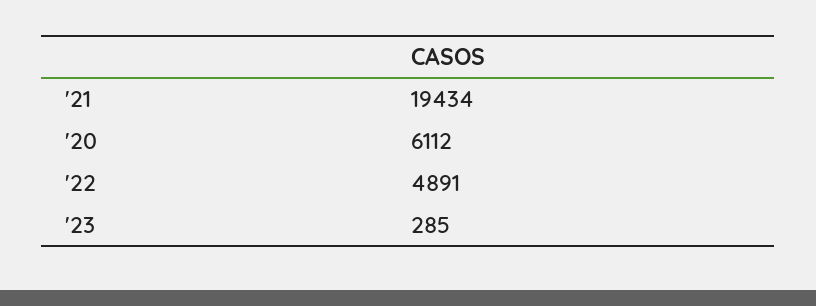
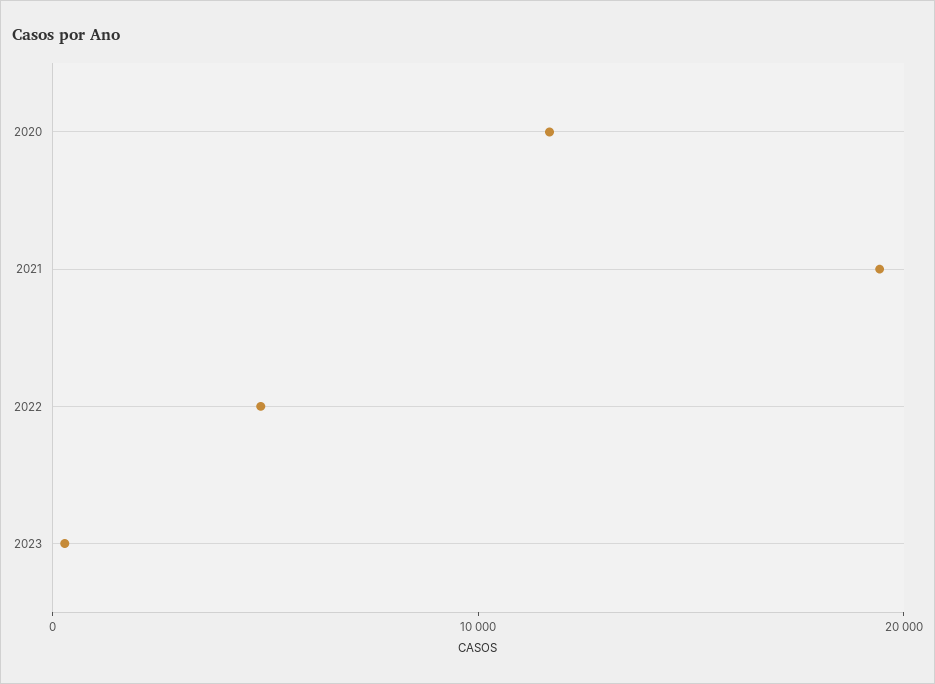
  {
    "'21": 19434,
-   "'20": 6112,
+   "'20": 12000,
    "'22": 4891,
    "'23": 285
  }

